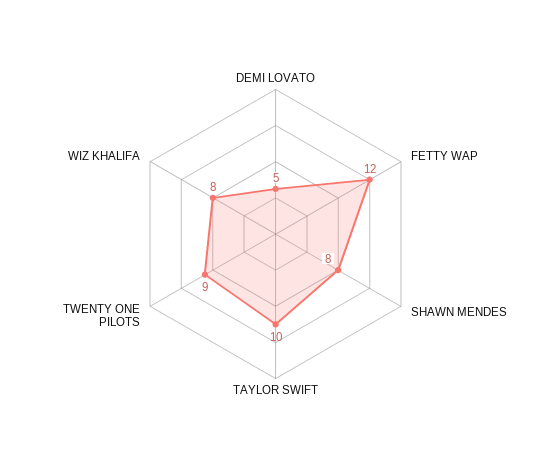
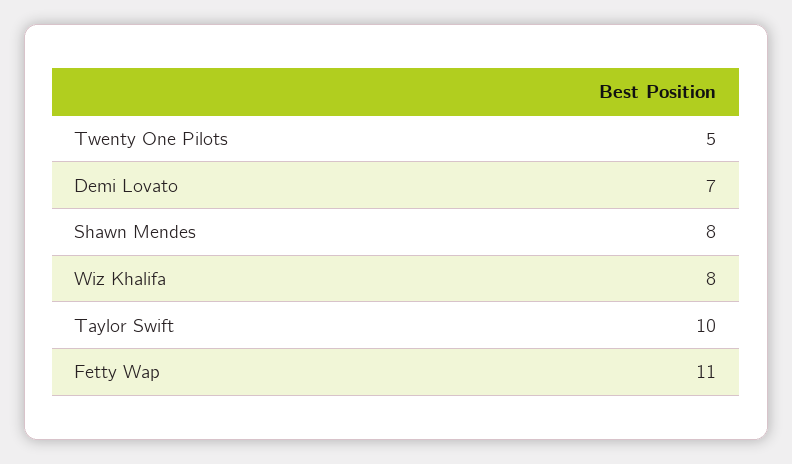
  {
-   "DEMI LOVATO": 5,
+   "DEMI LOVATO": 7,
-   "FETTY WAP": 12,
+   "FETTY WAP": 11,
    "SHAWN MENDES": 8,
    "TAYLOR SWIFT": 10,
-   "TWENTY ONE PILOTS": 9,
+   "TWENTY ONE PILOTS": 5,
    "WIZ KHALIFA": 8
  }

